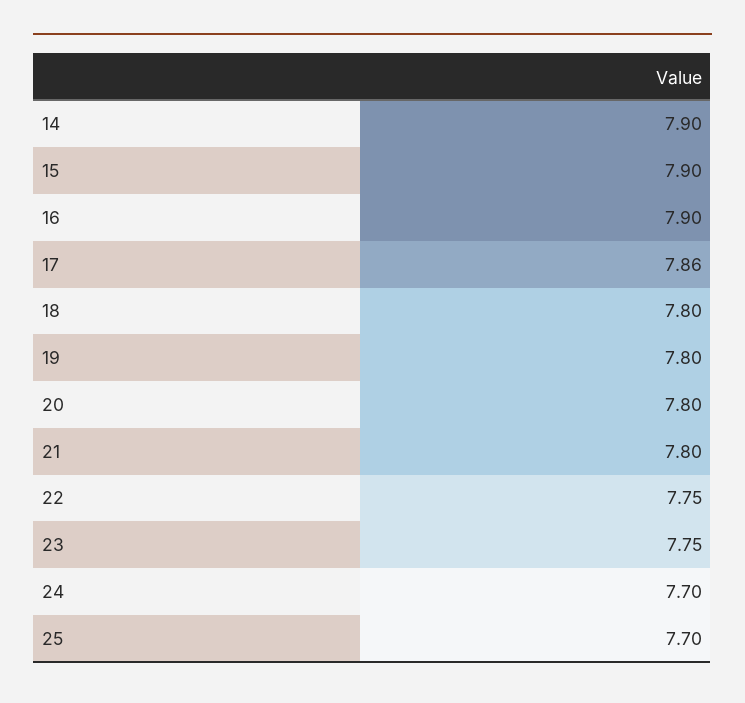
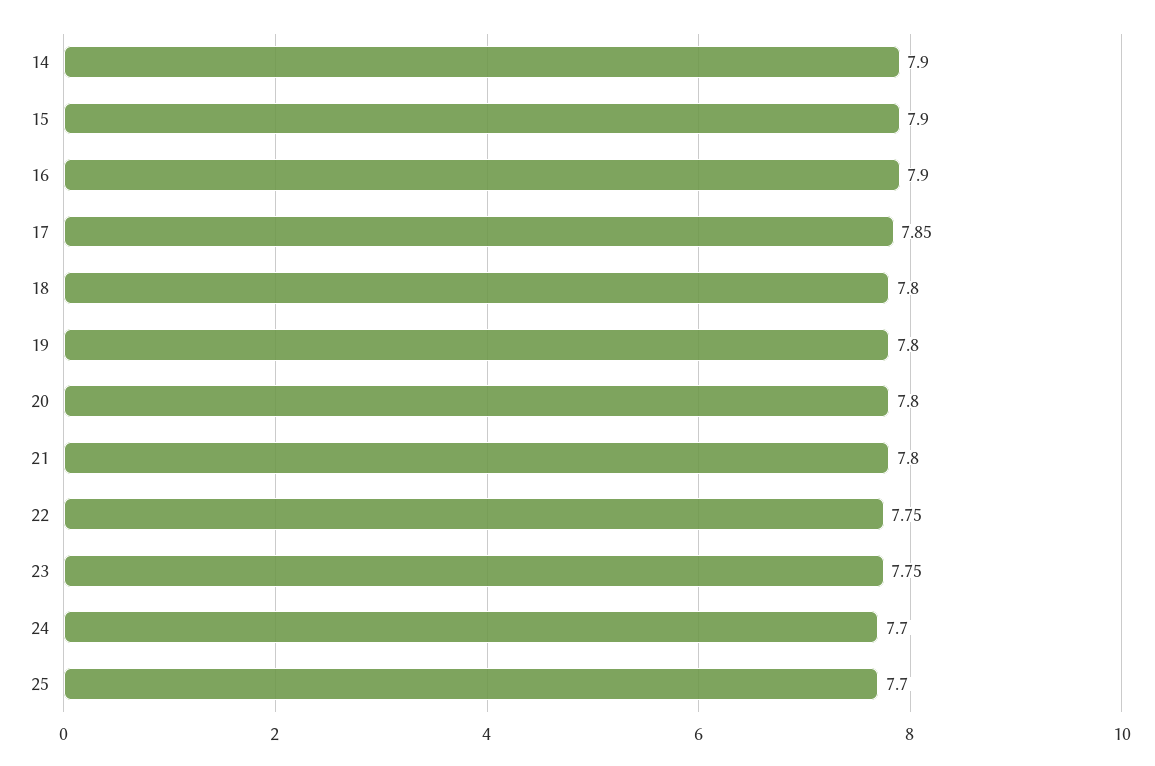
  {
    "14": 7.9,
    "15": 7.9,
    "16": 7.9,
-   "17": 7.86,
+   "17": 7.85,
    "18": 7.8,
    "19": 7.8,
    "20": 7.8,
    "21": 7.8,
    "22": 7.75,
    "23": 7.75,
    "24": 7.7,
    "25": 7.7
  }

